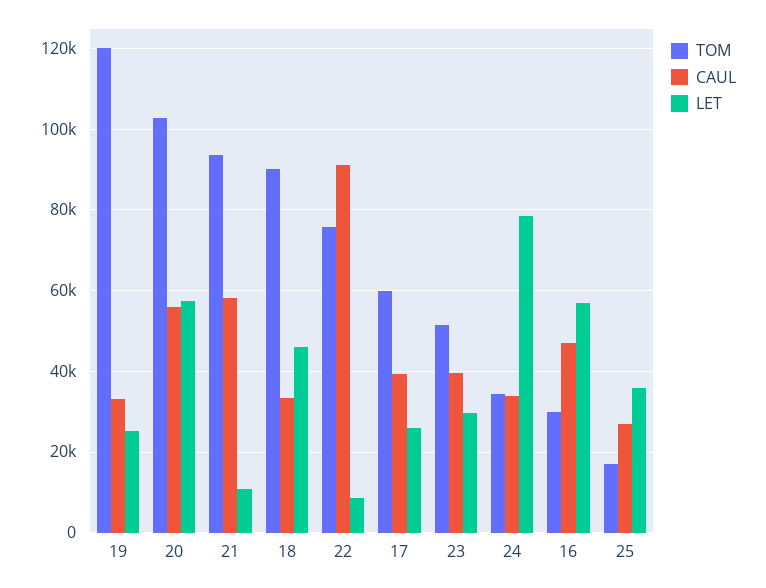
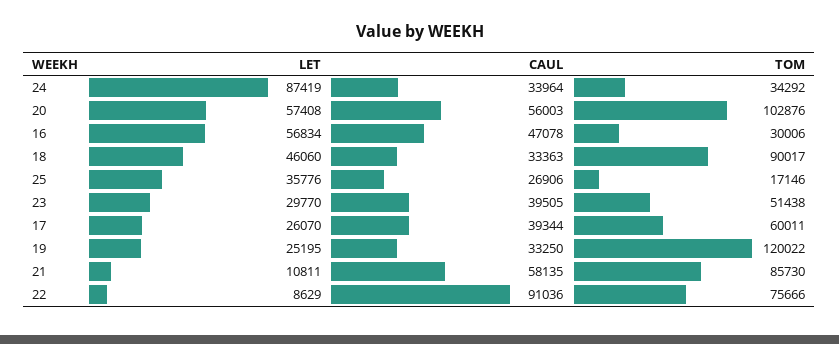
  {
    "TOM": {
      "19": 120022,
      "20": 102876,
-     "21": 94000,
+     "21": 85730,
      "18": 90017,
      "22": 75666,
      "17": 60011,
      "23": 51438,
      "24": 34292,
      "16": 30006,
      "25": 17146
    },
    "CAUL": {
      "19": 33250,
      "20": 56003,
      "21": 58135,
      "18": 33363,
      "22": 91036,
      "17": 39344,
      "23": 39505,
      "24": 33964,
      "16": 47078,
      "25": 26906
    },
    "LET": {
      "19": 25195,
      "20": 57408,
      "21": 10811,
      "18": 46060,
      "22": 8629,
      "17": 26070,
      "23": 29770,
-     "24": 78000,
+     "24": 87419,
      "16": 56834,
      "25": 35776
    }
  }

